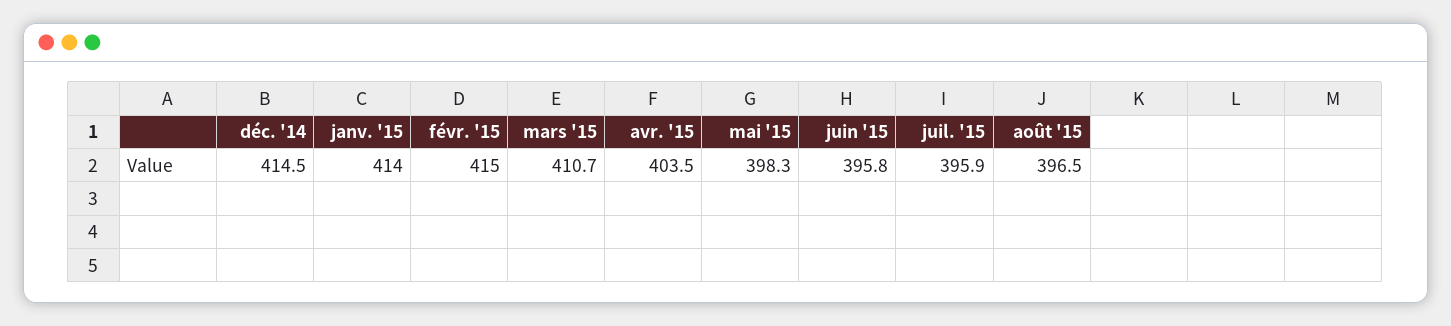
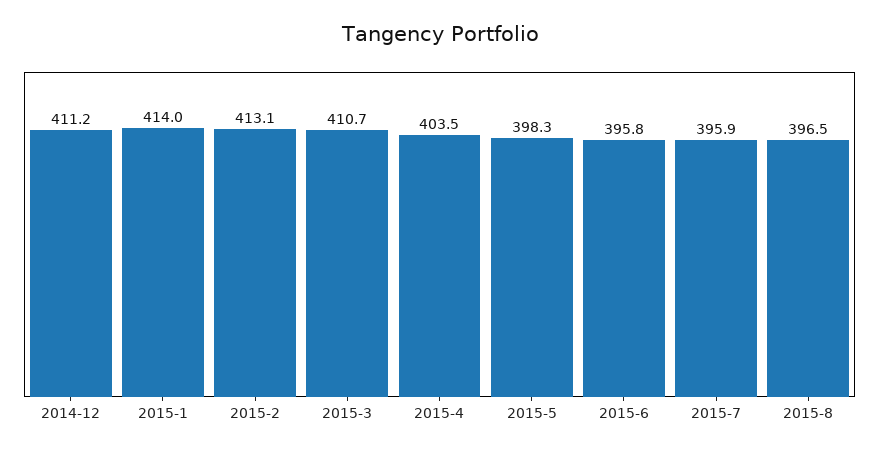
  {
-   "déc. '14": 414.5,
+   "déc. '14": 411.2,
    "janv. '15": 414,
-   "févr. '15": 415,
+   "févr. '15": 413.1,
    "mars '15": 410.7,
    "avr. '15": 403.5,
    "mai '15": 398.3,
    "juin '15": 395.8,
    "juil. '15": 395.9,
    "août '15": 396.5
  }

